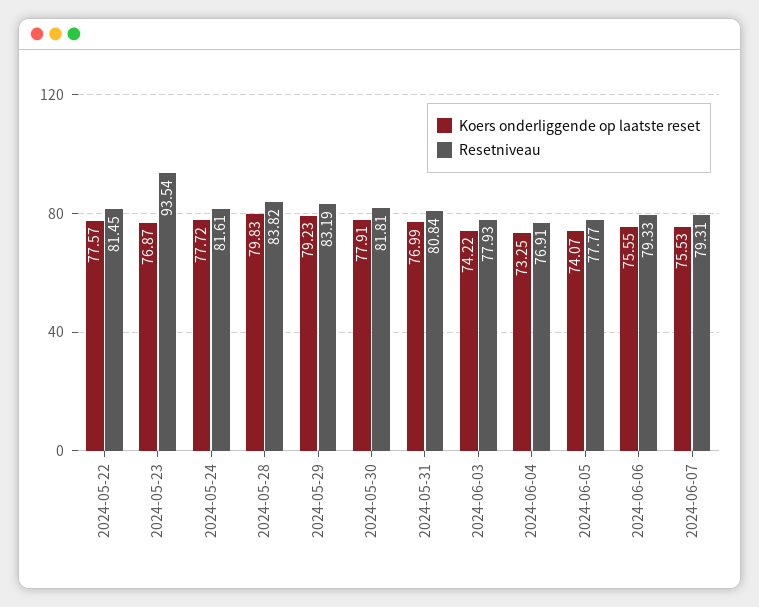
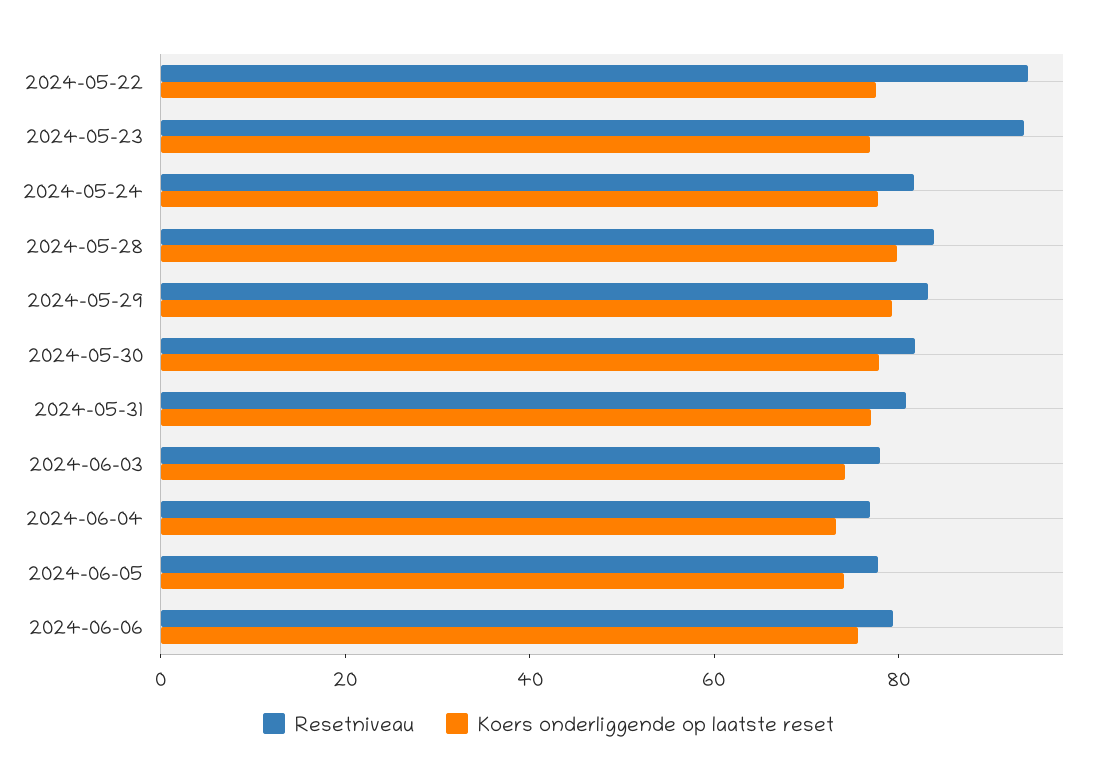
  {
    "Koers onderliggende op laatste reset": {
      "2024-05-22": 77.57,
      "2024-05-23": 76.87,
      "2024-05-24": 77.72,
      "2024-05-28": 79.83,
      "2024-05-29": 79.23,
      "2024-05-30": 77.91,
      "2024-05-31": 76.99,
      "2024-06-03": 74.22,
      "2024-06-04": 73.25,
      "2024-06-05": 74.07,
-     "2024-06-06": 75.55,
+     "2024-06-06": 75.55
-     "2024-06-07": 75.53
    },
    "Resetniveau": {
-     "2024-05-22": 81.45,
+     "2024-05-22": 95,
      "2024-05-23": 93.54,
      "2024-05-24": 81.61,
      "2024-05-28": 83.82,
      "2024-05-29": 83.19,
      "2024-05-30": 81.81,
      "2024-05-31": 80.84,
      "2024-06-03": 77.93,
      "2024-06-04": 76.91,
      "2024-06-05": 77.77,
-     "2024-06-06": 79.33,
+     "2024-06-06": 79.33
-     "2024-06-07": 79.31
    }
  }

